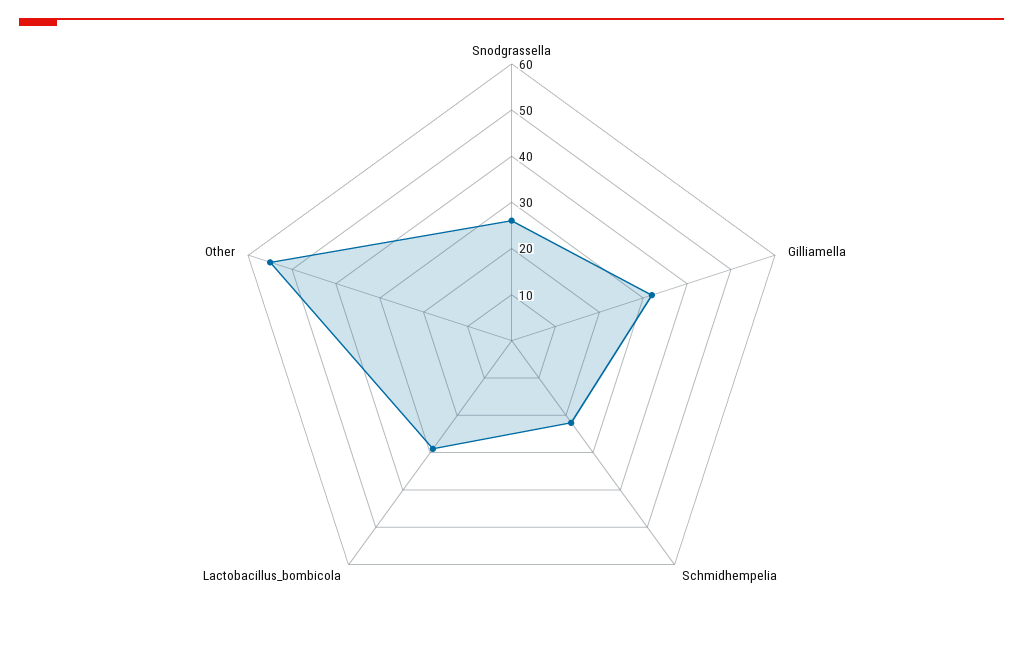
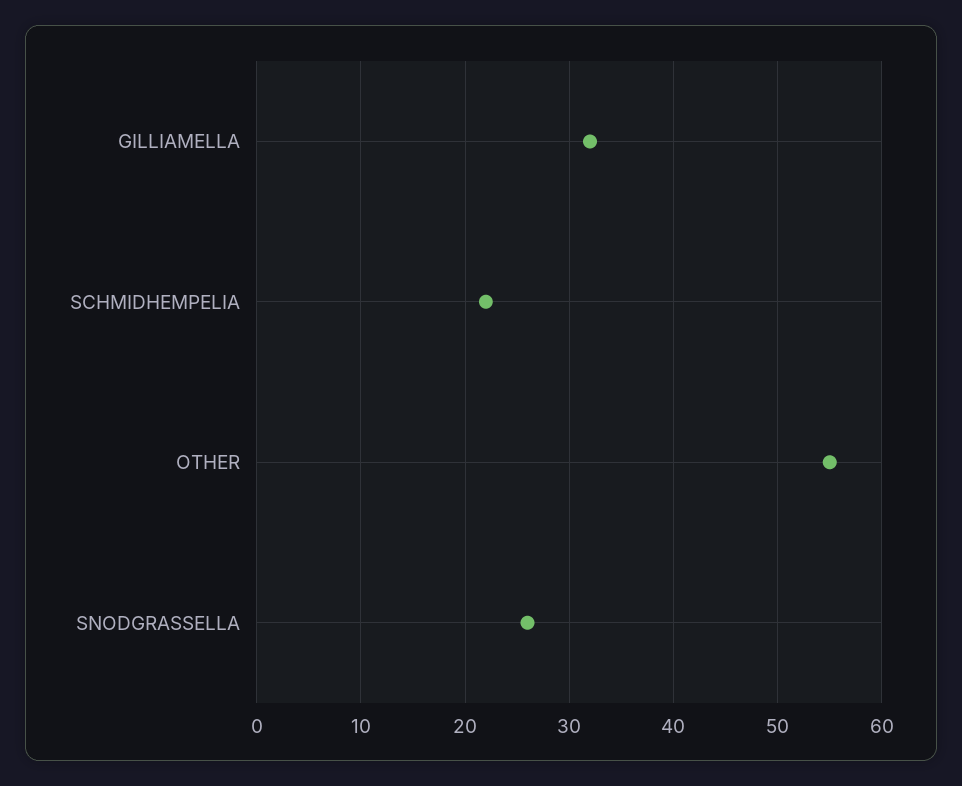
  {
    "Snodgrassella": 26,
    "Gilliamella": 32,
    "Schmidhempelia": 22,
-   "Lactobacillus_bombicola": 30,
    "Other": 55
  }

